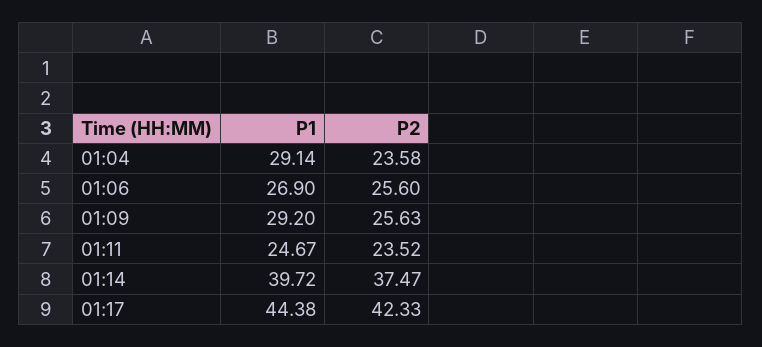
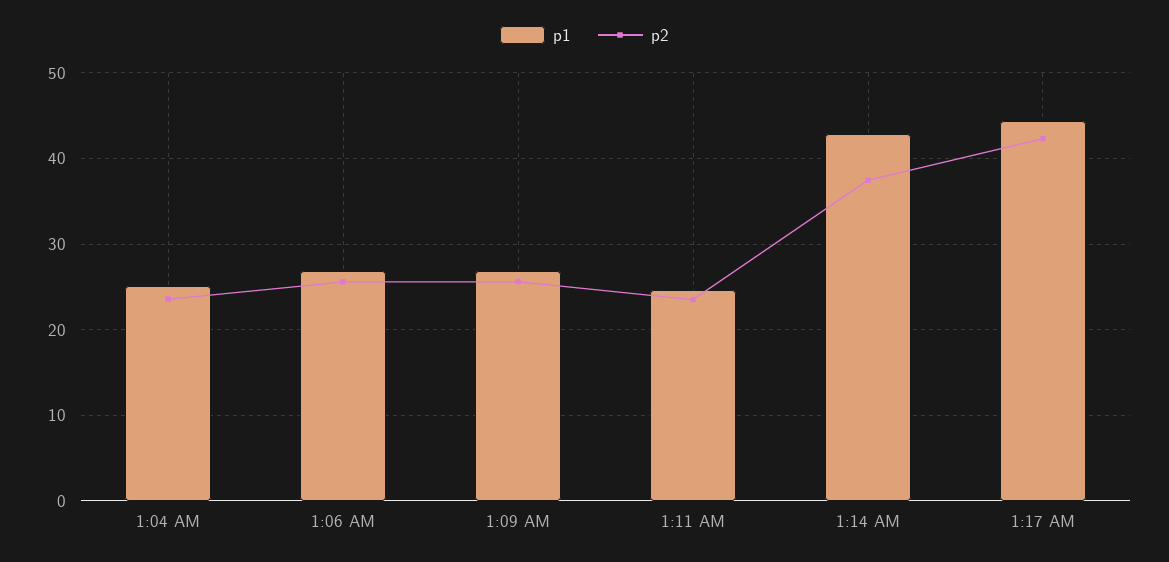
  {
    "P1": {
-     "01:04": 29.14,
+     "01:04": 25,
      "01:06": 26.9,
-     "01:09": 29.2,
+     "01:09": 27,
      "01:11": 24.67,
-     "01:14": 39.72,
+     "01:14": 43,
      "01:17": 44.38
    },
    "P2": {
      "01:04": 23.58,
      "01:06": 25.6,
      "01:09": 25.63,
      "01:11": 23.52,
      "01:14": 37.47,
      "01:17": 42.33
    }
  }

